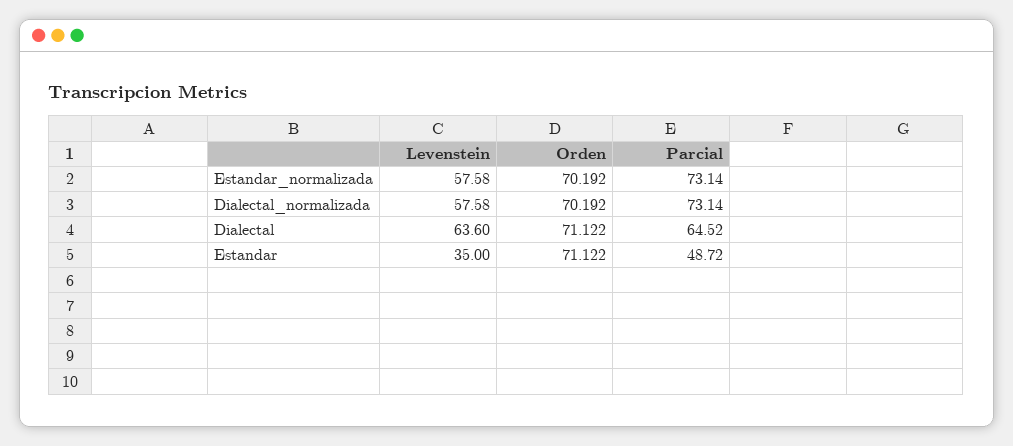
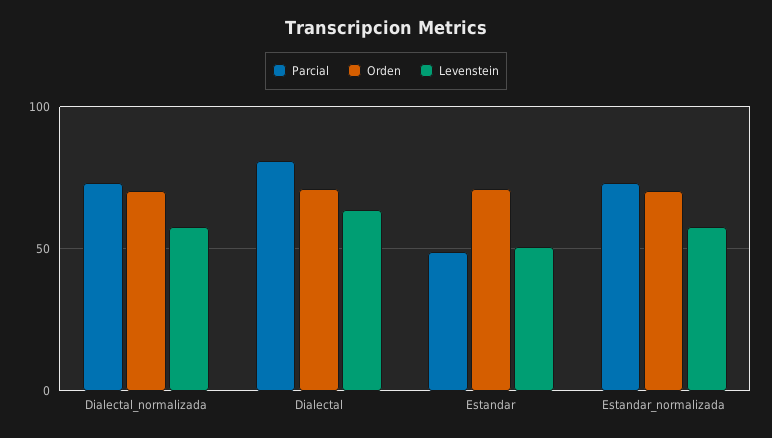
  {
    "Levenstein": {
      "Estandar_normalizada": 57.58,
      "Dialectal_normalizada": 57.58,
      "Dialectal": 63.6,
-     "Estandar": 35
+     "Estandar": 50
    },
    "Orden": {
      "Estandar_normalizada": 70.192,
      "Dialectal_normalizada": 70.192,
      "Dialectal": 71.122,
      "Estandar": 71.122
    },
    "Parcial": {
      "Estandar_normalizada": 73.14,
      "Dialectal_normalizada": 73.14,
-     "Dialectal": 64.52,
+     "Dialectal": 80,
      "Estandar": 48.72
    }
  }

